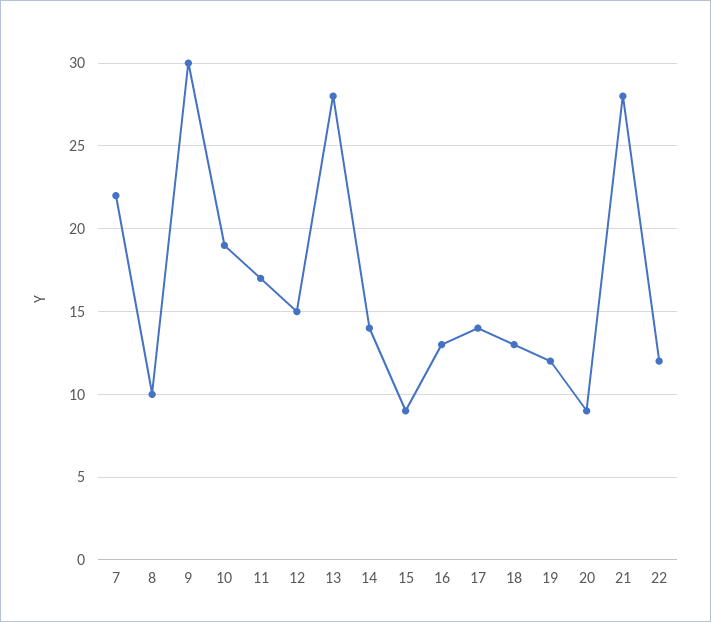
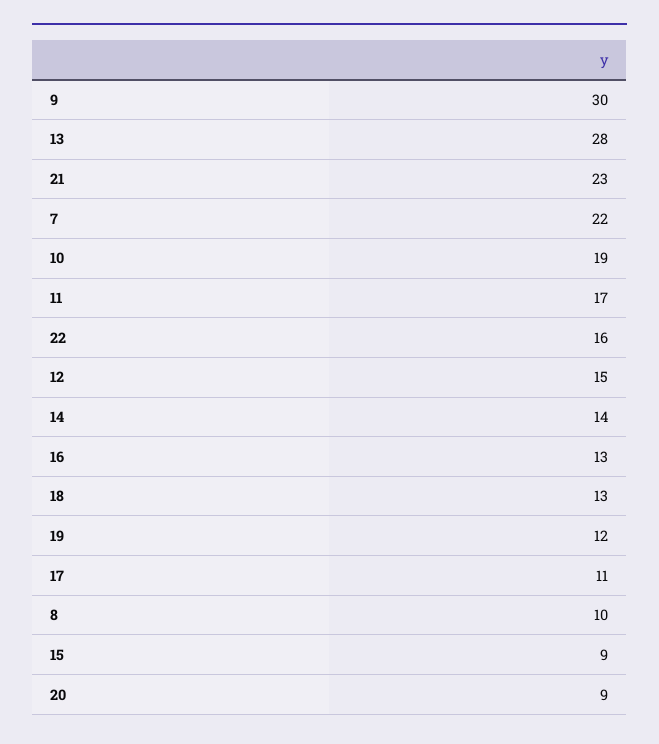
  {
    "7": 22,
    "8": 10,
    "9": 30,
    "10": 19,
    "11": 17,
    "12": 15,
    "13": 28,
    "14": 14,
    "15": 9,
    "16": 13,
-   "17": 14,
+   "17": 11,
    "18": 13,
    "19": 12,
    "20": 9,
-   "21": 28,
+   "21": 23,
-   "22": 12
+   "22": 16
  }

